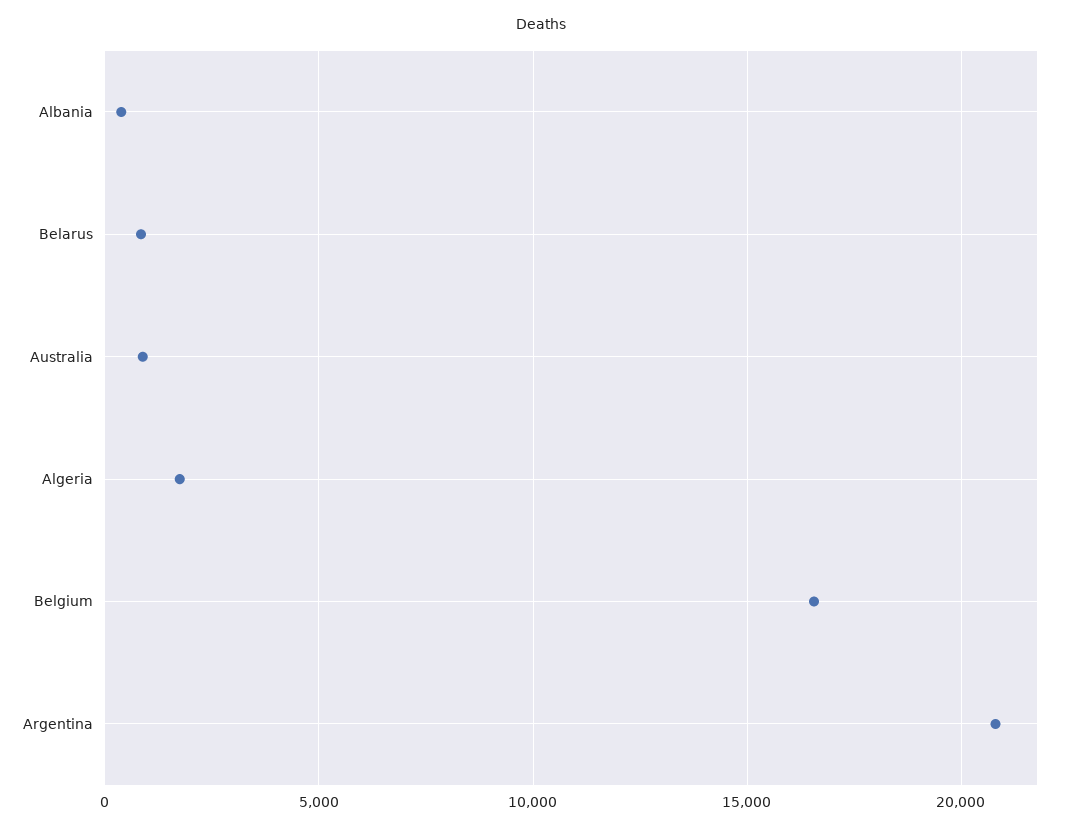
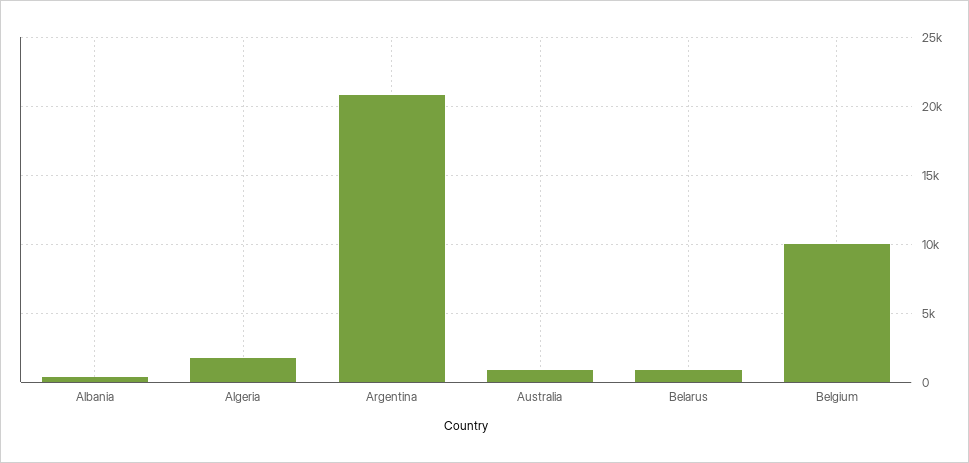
  {
    "Albania": 500,
    "Belarus": 1000,
    "Australia": 1000,
    "Algeria": 2000,
-   "Belgium": 16500,
+   "Belgium": 10000,
    "Argentina": 21000
  }

